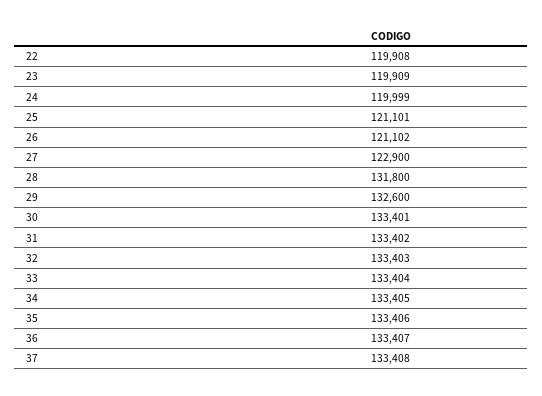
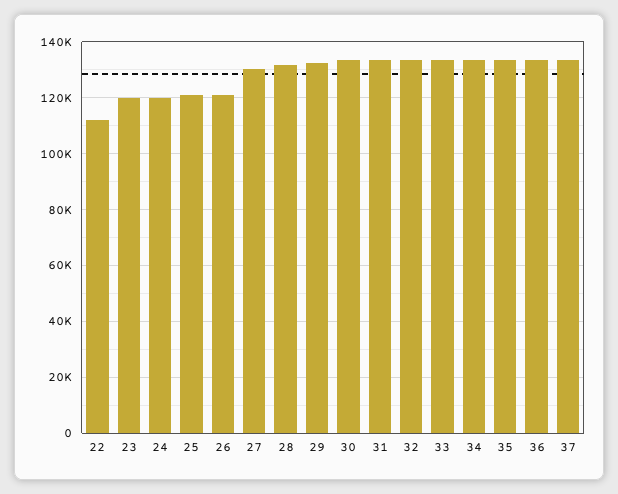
  {
-   "22": 119908,
+   "22": 112500,
    "23": 119909,
    "24": 119999,
    "25": 121101,
    "26": 121102,
-   "27": 122900,
+   "27": 130000,
    "28": 131800,
    "29": 132600,
    "30": 133401,
    "31": 133402,
    "32": 133403,
    "33": 133404,
    "34": 133405,
    "35": 133406,
    "36": 133407,
    "37": 133408
  }

